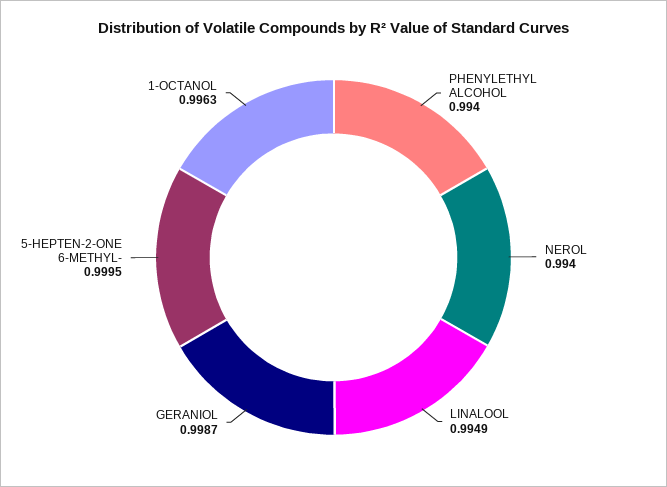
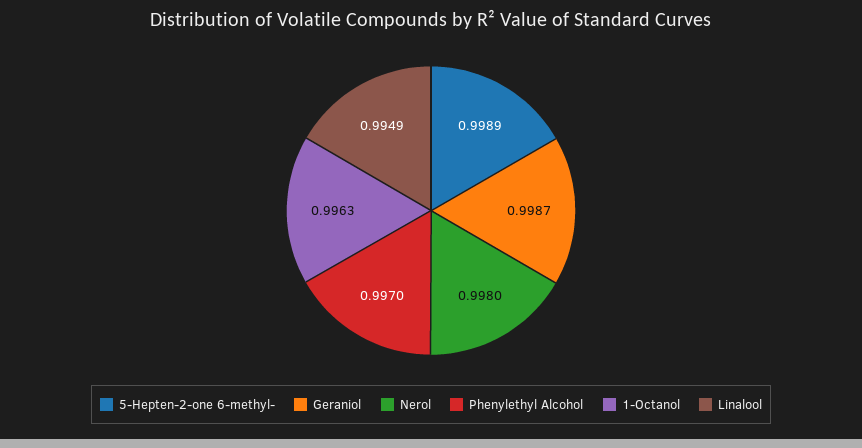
  {
-   "PHENYLETHYL ALCOHOL": 0.994,
+   "PHENYLETHYL ALCOHOL": 0.997,
-   "NEROL": 0.994,
+   "NEROL": 0.998,
    "LINALOOL": 0.9949,
    "GERANIOL": 0.9987,
-   "5-HEPTEN-2-ONE 6-METHYL-": 0.9995,
+   "5-HEPTEN-2-ONE 6-METHYL-": 0.9989,
    "1-OCTANOL": 0.9963
  }

